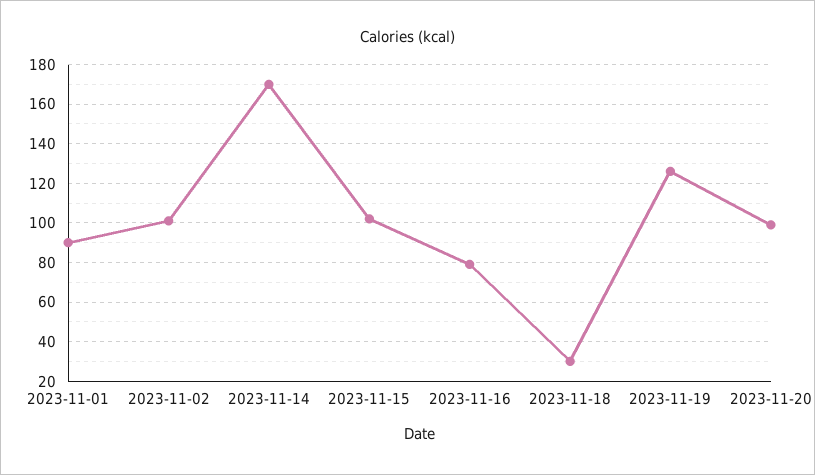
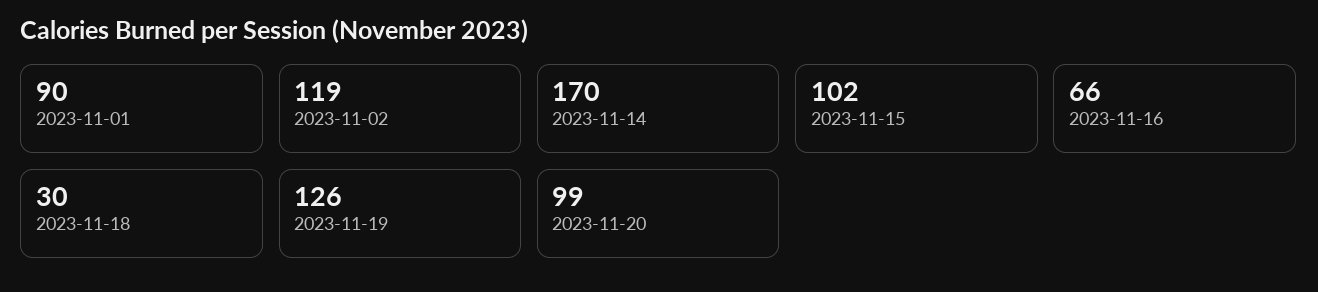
  {
    "2023-11-01": 90,
-   "2023-11-02": 100,
+   "2023-11-02": 119,
    "2023-11-14": 170,
    "2023-11-15": 102,
-   "2023-11-16": 80,
+   "2023-11-16": 66,
    "2023-11-18": 30,
    "2023-11-19": 126,
    "2023-11-20": 99
  }

